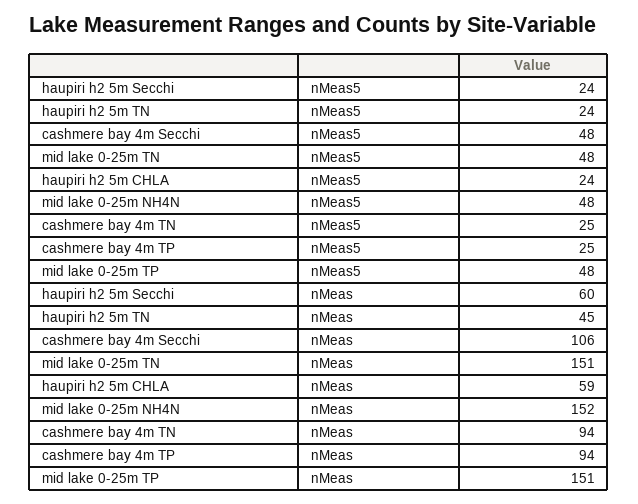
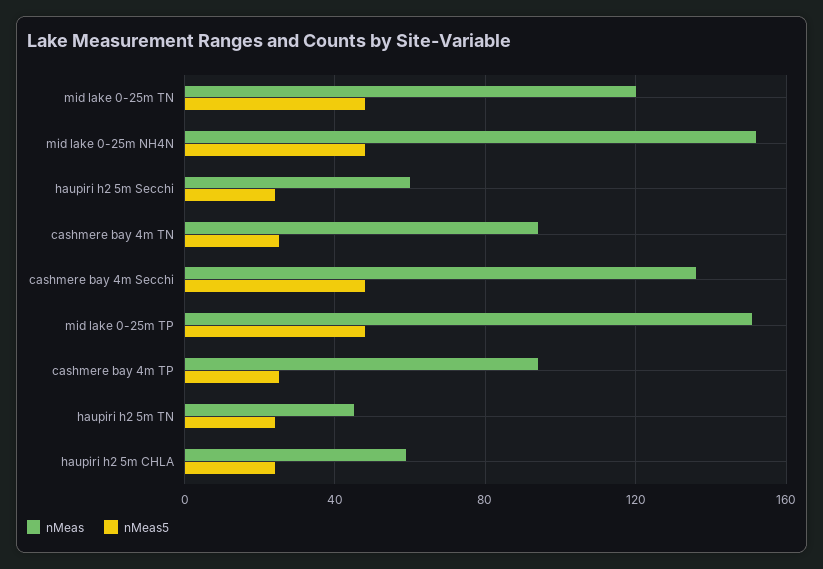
  {
    "nMeas5": {
      "haupiri h2 5m Secchi": 24,
      "haupiri h2 5m TN": 24,
      "cashmere bay 4m Secchi": 48,
      "mid lake 0-25m TN": 48,
      "haupiri h2 5m CHLA": 24,
      "mid lake 0-25m NH4N": 48,
      "cashmere bay 4m TN": 25,
      "cashmere bay 4m TP": 25,
      "mid lake 0-25m TP": 48
    },
    "nMeas": {
      "haupiri h2 5m Secchi": 60,
      "haupiri h2 5m TN": 45,
-     "cashmere bay 4m Secchi": 106,
+     "cashmere bay 4m Secchi": 135,
-     "mid lake 0-25m TN": 151,
+     "mid lake 0-25m TN": 120,
      "haupiri h2 5m CHLA": 59,
      "mid lake 0-25m NH4N": 152,
      "cashmere bay 4m TN": 94,
      "cashmere bay 4m TP": 94,
      "mid lake 0-25m TP": 151
    }
  }

